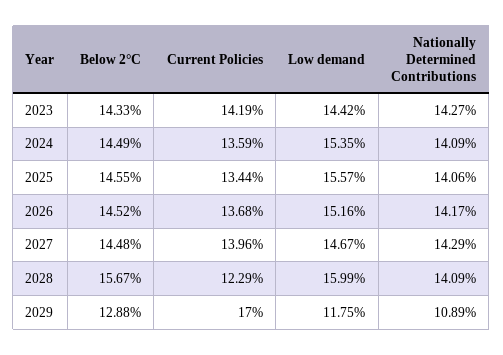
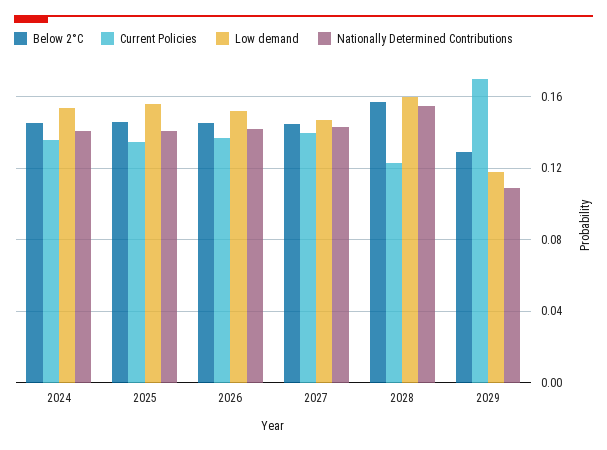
  {
    "Below 2°C": {
-     "2023": 0.1433,
      "2024": 0.1449,
      "2025": 0.1455,
      "2026": 0.1452,
      "2027": 0.1448,
      "2028": 0.1567,
      "2029": 0.1288
    },
    "Current Policies": {
-     "2023": 0.1419,
      "2024": 0.1359,
      "2025": 0.1344,
      "2026": 0.1368,
      "2027": 0.1396,
      "2028": 0.1229,
      "2029": 0.17
    },
    "Low demand": {
-     "2023": 0.1442,
      "2024": 0.1535,
      "2025": 0.1557,
      "2026": 0.1516,
      "2027": 0.1467,
      "2028": 0.1599,
      "2029": 0.1175
    },
    "Nationally Determined Contributions": {
-     "2023": 0.1427,
      "2024": 0.1409,
      "2025": 0.1406,
      "2026": 0.1417,
      "2027": 0.1429,
-     "2028": 0.1409,
+     "2028": 0.155,
      "2029": 0.1089
    }
  }

